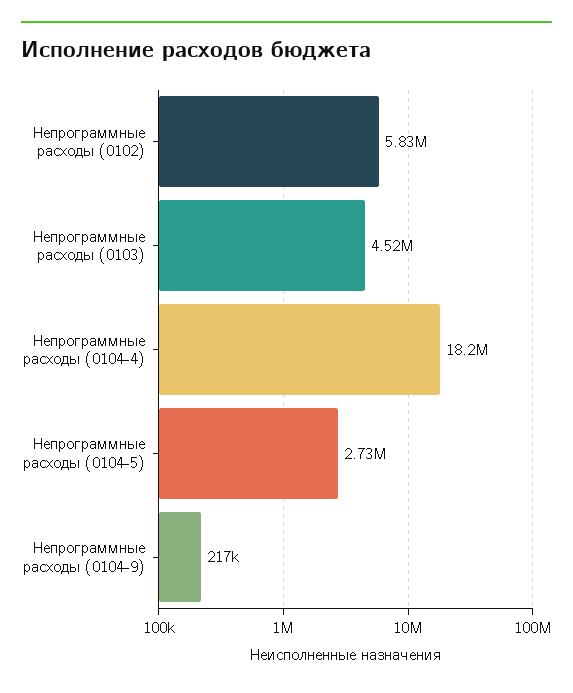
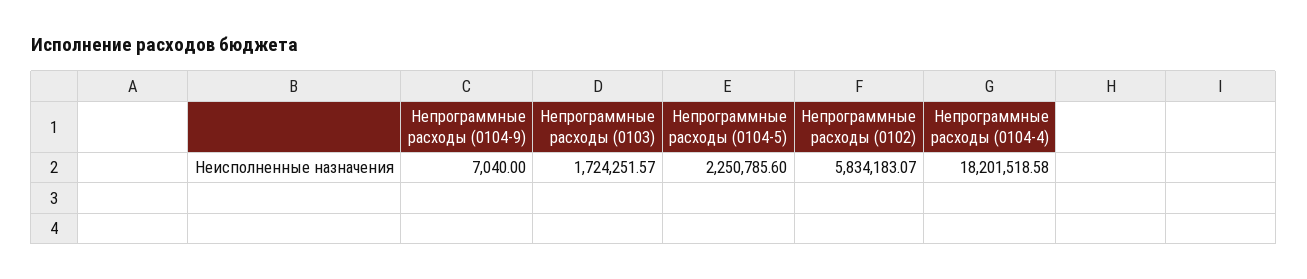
  {
    "Непрограммные расходы (0102)": 5834183.07,
-   "Непрограммные расходы (0103)": 4520000,
+   "Непрограммные расходы (0103)": 1724251.57,
    "Непрограммные расходы (0104-4)": 18201518.58,
-   "Непрограммные расходы (0104-5)": 2730000,
+   "Непрограммные расходы (0104-5)": 2250785.6,
-   "Непрограммные расходы (0104-9)": 217000
+   "Непрограммные расходы (0104-9)": 7040
  }

